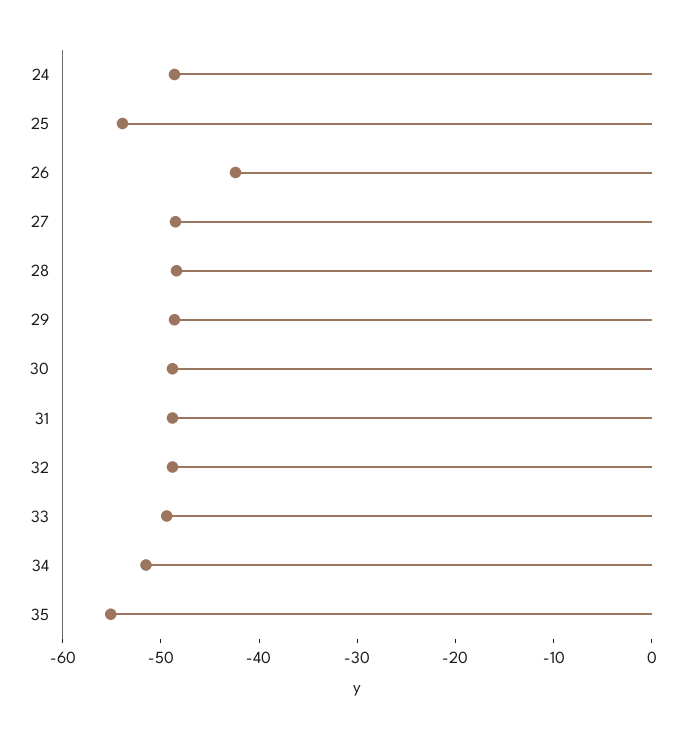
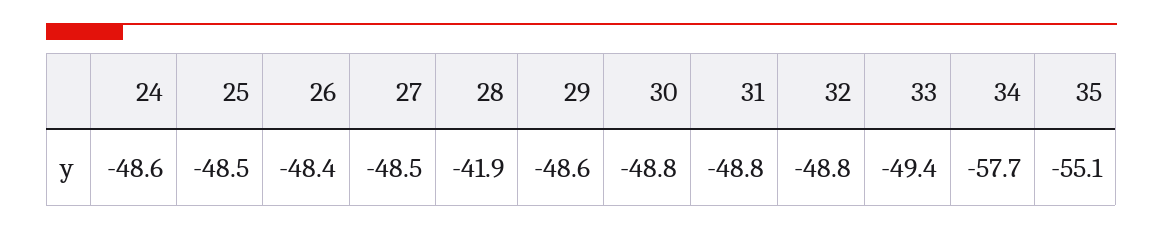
  {
    "24": -48.6,
-   "25": -54,
+   "25": -48.5,
-   "26": -42,
+   "26": -48.4,
    "27": -48.5,
-   "28": -48,
+   "28": -41.9,
    "29": -48.6,
    "30": -48.8,
    "31": -48.8,
    "32": -48.8,
    "33": -49.4,
-   "34": -52,
+   "34": -57.7,
    "35": -55.1
  }

